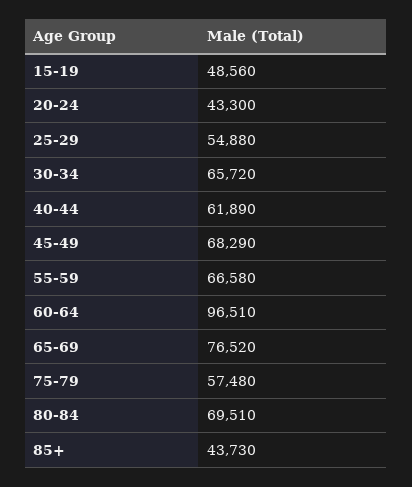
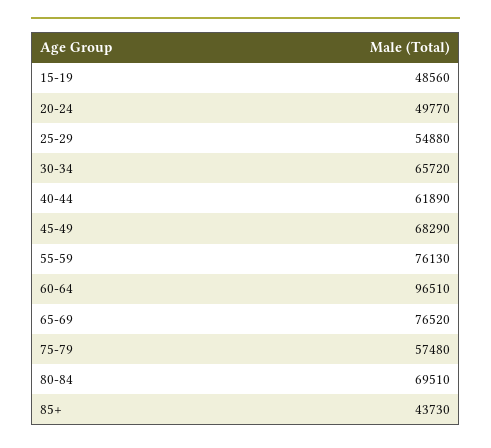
  {
    "15-19": 48560,
-   "20-24": 43300,
+   "20-24": 49770,
    "25-29": 54880,
    "30-34": 65720,
    "40-44": 61890,
    "45-49": 68290,
-   "55-59": 66580,
+   "55-59": 76130,
    "60-64": 96510,
    "65-69": 76520,
    "75-79": 57480,
    "80-84": 69510,
    "85+": 43730
  }

